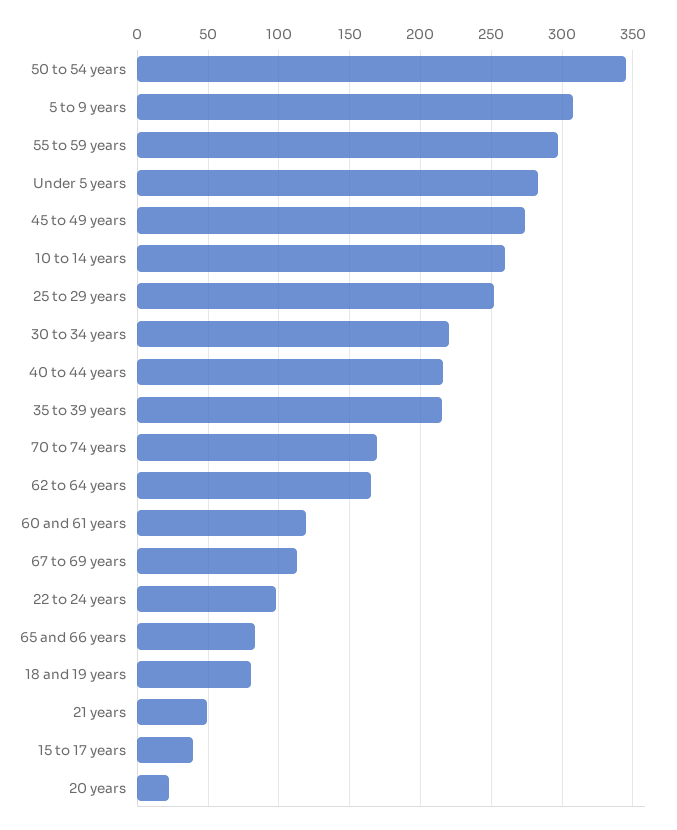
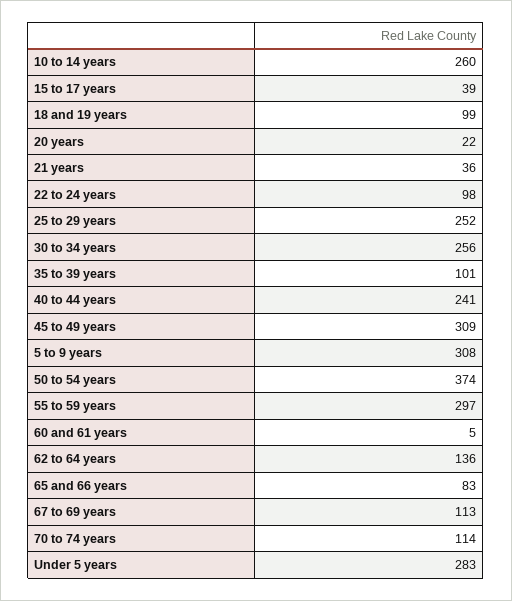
  {
-   "50 to 54 years": 345,
+   "50 to 54 years": 374,
    "5 to 9 years": 308,
    "55 to 59 years": 297,
    "Under 5 years": 283,
-   "45 to 49 years": 275,
+   "45 to 49 years": 309,
    "10 to 14 years": 260,
    "25 to 29 years": 252,
-   "30 to 34 years": 220,
+   "30 to 34 years": 256,
-   "40 to 44 years": 215,
+   "40 to 44 years": 241,
-   "35 to 39 years": 215,
+   "35 to 39 years": 101,
-   "70 to 74 years": 170,
+   "70 to 74 years": 114,
-   "62 to 64 years": 165,
+   "62 to 64 years": 136,
-   "60 and 61 years": 120,
+   "60 and 61 years": 5,
    "67 to 69 years": 113,
    "22 to 24 years": 98,
    "65 and 66 years": 83,
-   "18 and 19 years": 80,
+   "18 and 19 years": 99,
-   "21 years": 50,
+   "21 years": 36,
    "15 to 17 years": 39,
    "20 years": 22
  }

